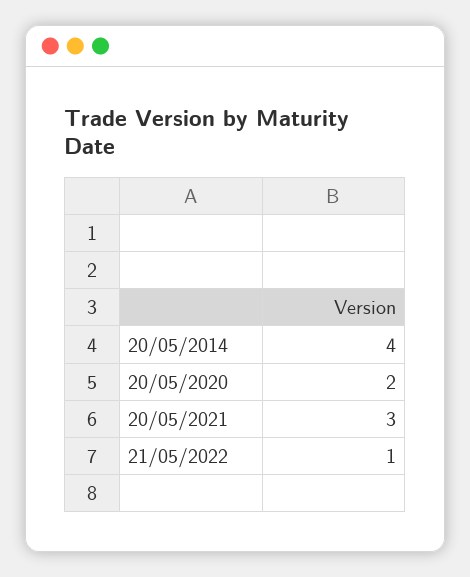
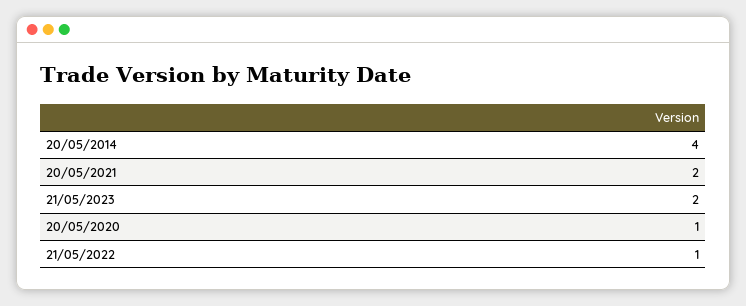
  {
    "20/05/2014": 4,
-   "20/05/2020": 2,
+   "20/05/2020": 1,
-   "20/05/2021": 3,
+   "20/05/2021": 2,
-   "21/05/2022": 1
+   "21/05/2022": 1,
+   "21/05/2023": 2
  }

